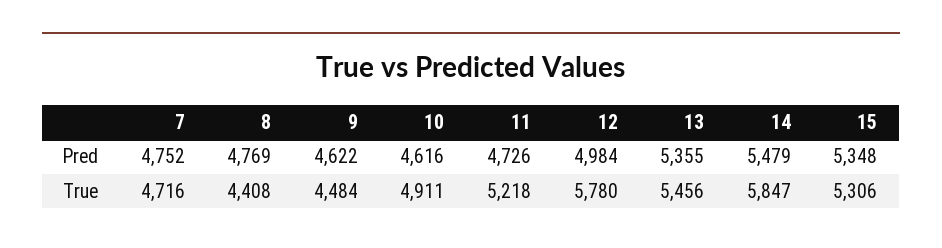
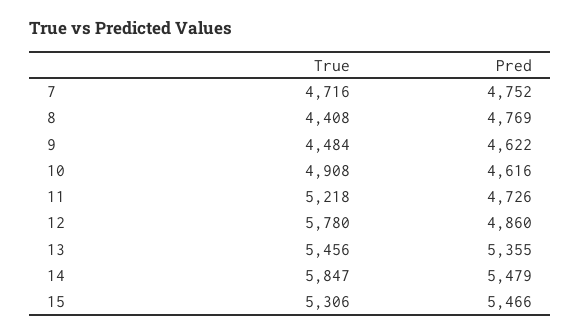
  {
    "7": {
      "Pred": 4752,
      "True": 4716
    },
    "8": {
      "Pred": 4769,
      "True": 4408
    },
    "9": {
      "Pred": 4622,
      "True": 4484
    },
    "10": {
      "Pred": 4616,
-     "True": 4911
+     "True": 4908
    },
    "11": {
      "Pred": 4726,
      "True": 5218
    },
    "12": {
-     "Pred": 4984,
+     "Pred": 4860,
      "True": 5780
    },
    "13": {
      "Pred": 5355,
      "True": 5456
    },
    "14": {
      "Pred": 5479,
      "True": 5847
    },
    "15": {
-     "Pred": 5348,
+     "Pred": 5466,
      "True": 5306
    }
  }

